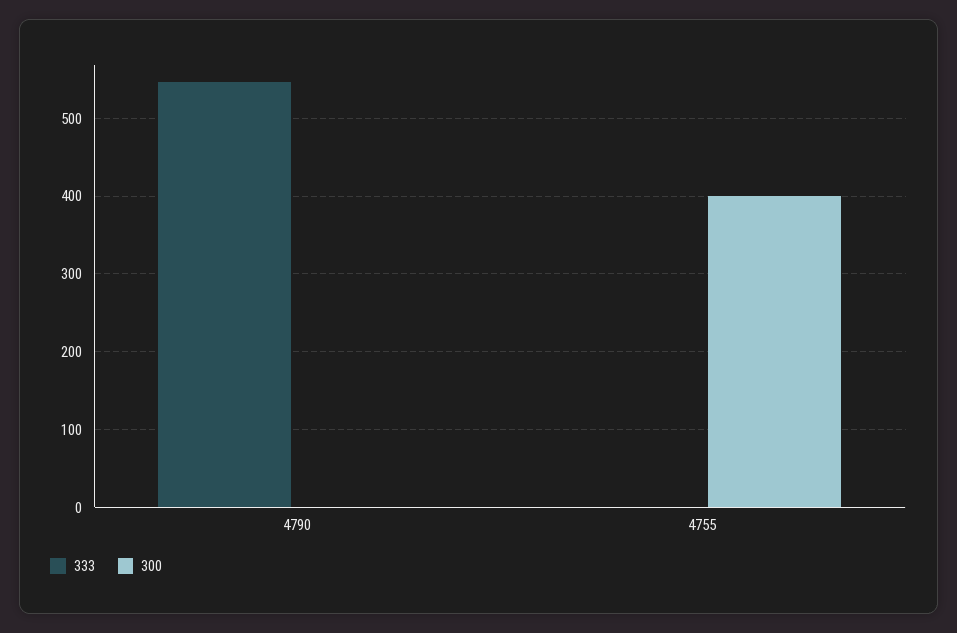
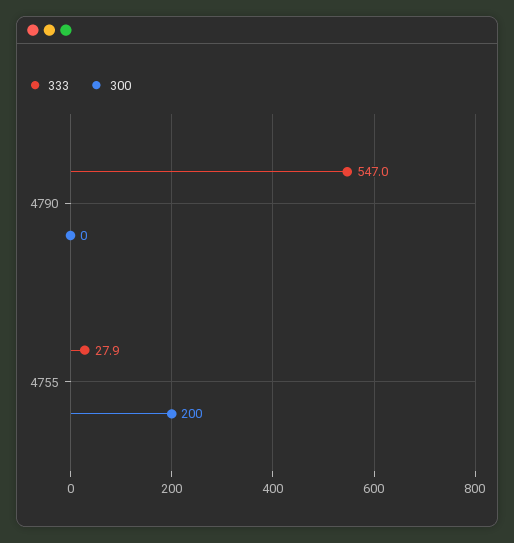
  {
    "333": {
      "4790": 547,
-     "4755": 0
+     "4755": 27.9
    },
    "300": {
      "4790": 0,
-     "4755": 400
+     "4755": 200
    }
  }

